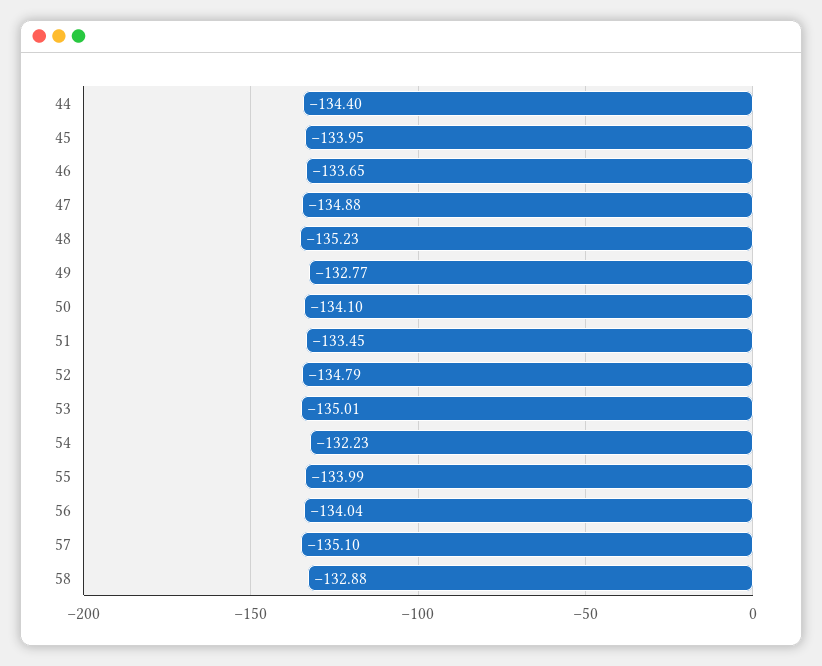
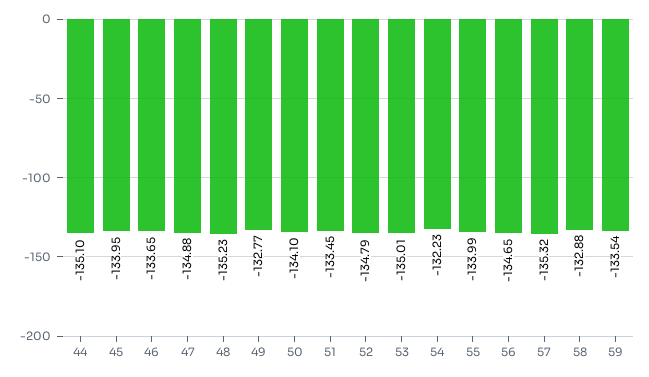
  {
-   "44": -134.4,
+   "44": -135.1,
    "45": -133.95,
    "46": -133.65,
    "47": -134.88,
    "48": -135.23,
    "49": -132.77,
    "50": -134.1,
    "51": -133.45,
    "52": -134.79,
    "53": -135.01,
    "54": -132.23,
    "55": -133.99,
-   "56": -134.04,
+   "56": -134.65,
-   "57": -135.1,
+   "57": -135.32,
-   "58": -132.88
+   "58": -132.88,
+   "59": -133.54
  }

